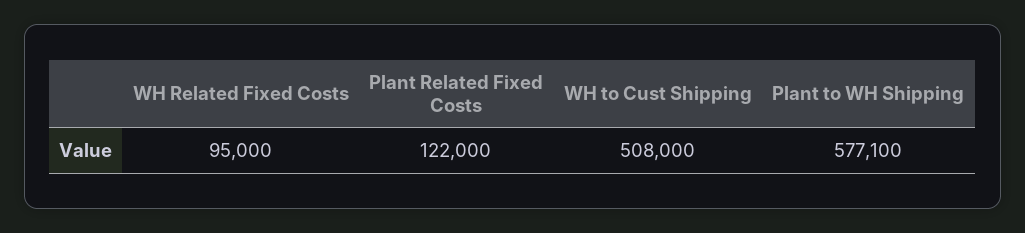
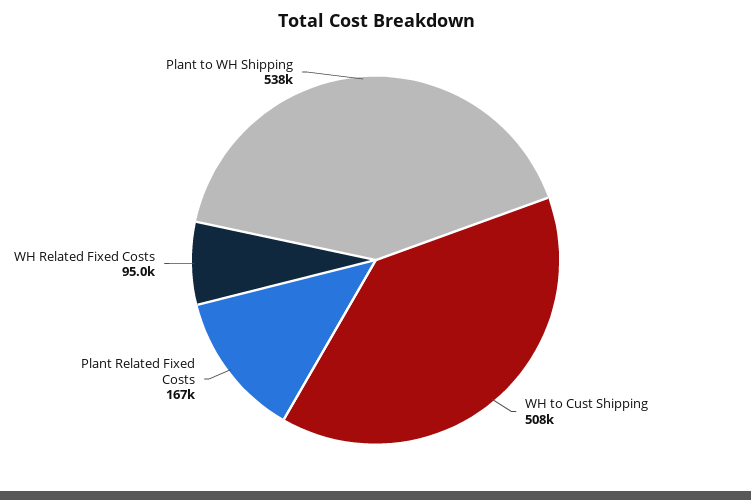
  {
    "WH Related Fixed Costs": 95000,
-   "Plant Related Fixed Costs": 122000,
+   "Plant Related Fixed Costs": 167000,
    "WH to Cust Shipping": 508000,
-   "Plant to WH Shipping": 577100
+   "Plant to WH Shipping": 538000
  }

